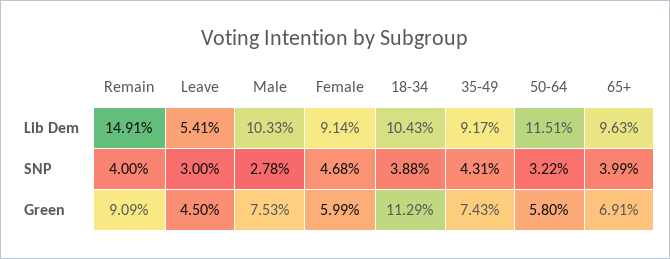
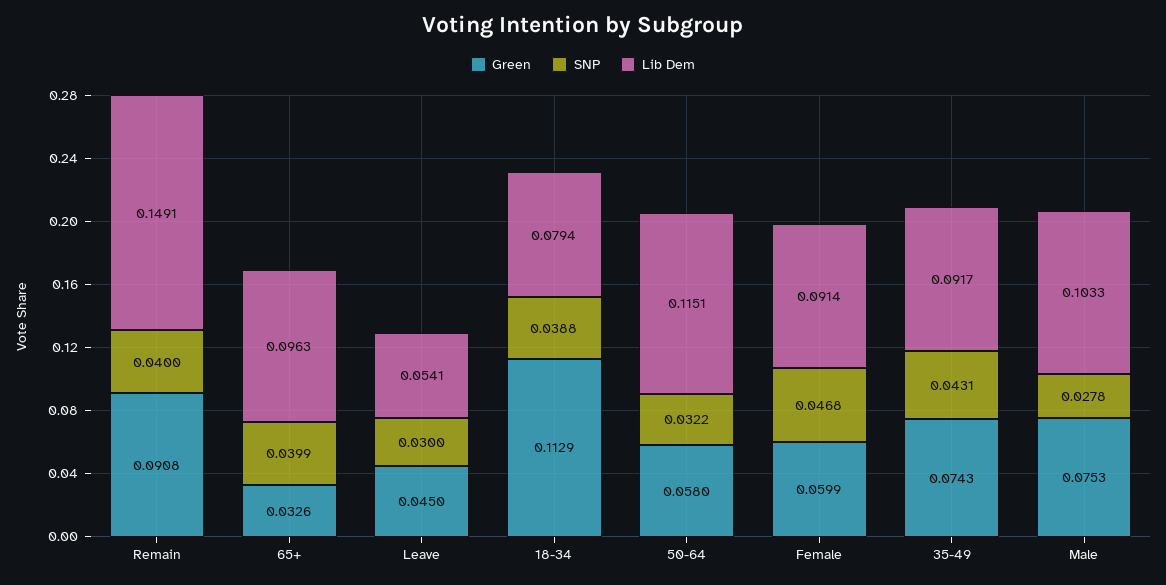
  {
    "Lib Dem": {
      "Remain": 0.1491,
      "Leave": 0.0541,
      "Male": 0.1033,
      "Female": 0.0914,
-     "18-34": 0.1043,
+     "18-34": 0.0794,
      "35-49": 0.0917,
      "50-64": 0.1151,
      "65+": 0.0963
    },
    "SNP": {
      "Remain": 0.04,
      "Leave": 0.03,
      "Male": 0.0278,
      "Female": 0.0468,
      "18-34": 0.0388,
      "35-49": 0.0431,
      "50-64": 0.0322,
      "65+": 0.0399
    },
    "Green": {
-     "Remain": 0.0909,
+     "Remain": 0.0908,
      "Leave": 0.045,
      "Male": 0.0753,
      "Female": 0.0599,
      "18-34": 0.1129,
      "35-49": 0.0743,
      "50-64": 0.058,
-     "65+": 0.0691
+     "65+": 0.0326
    }
  }

